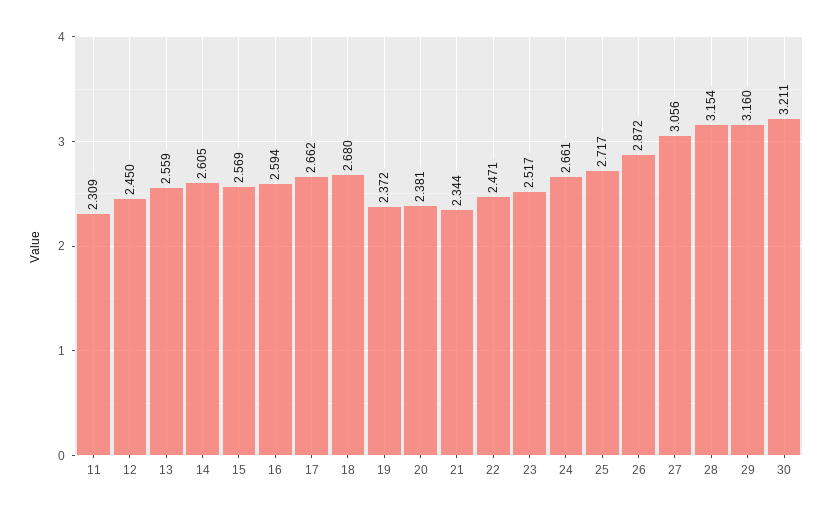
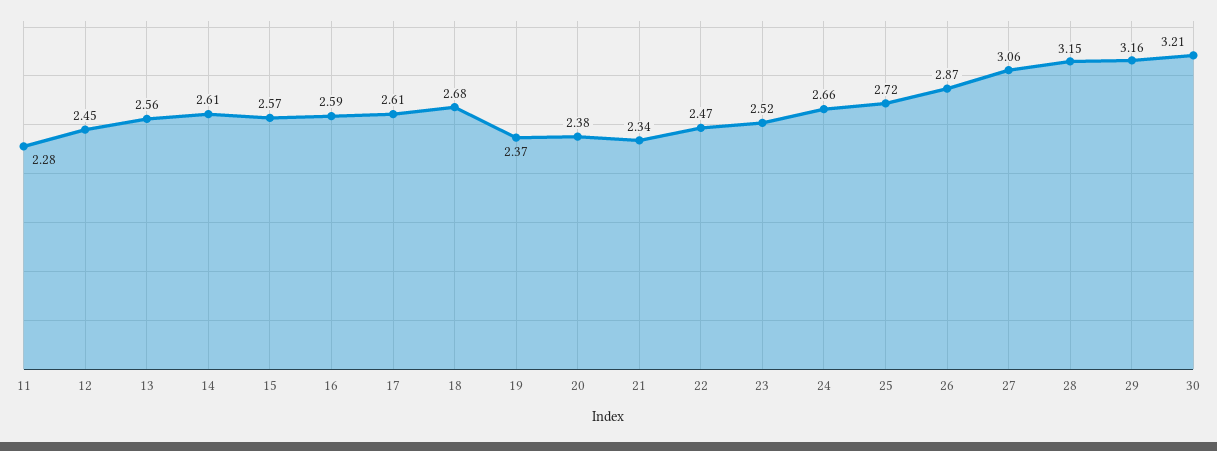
  {
-   "11": 2.309,
+   "11": 2.28,
    "12": 2.45,
    "13": 2.559,
    "14": 2.605,
    "15": 2.569,
    "16": 2.594,
-   "17": 2.662,
+   "17": 2.61,
    "18": 2.68,
    "19": 2.372,
    "20": 2.381,
    "21": 2.344,
    "22": 2.471,
    "23": 2.517,
    "24": 2.661,
    "25": 2.717,
    "26": 2.872,
    "27": 3.056,
    "28": 3.154,
    "29": 3.16,
    "30": 3.211
  }

